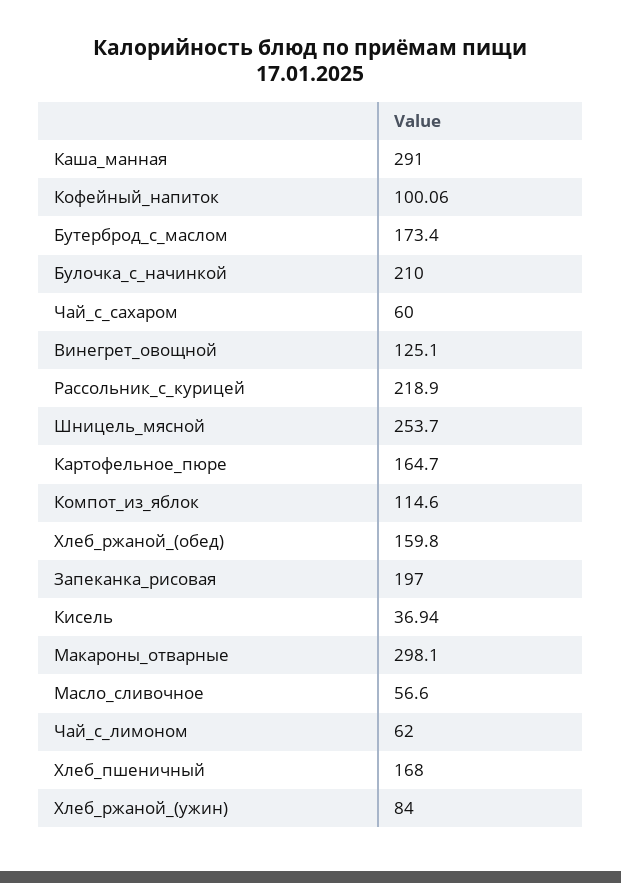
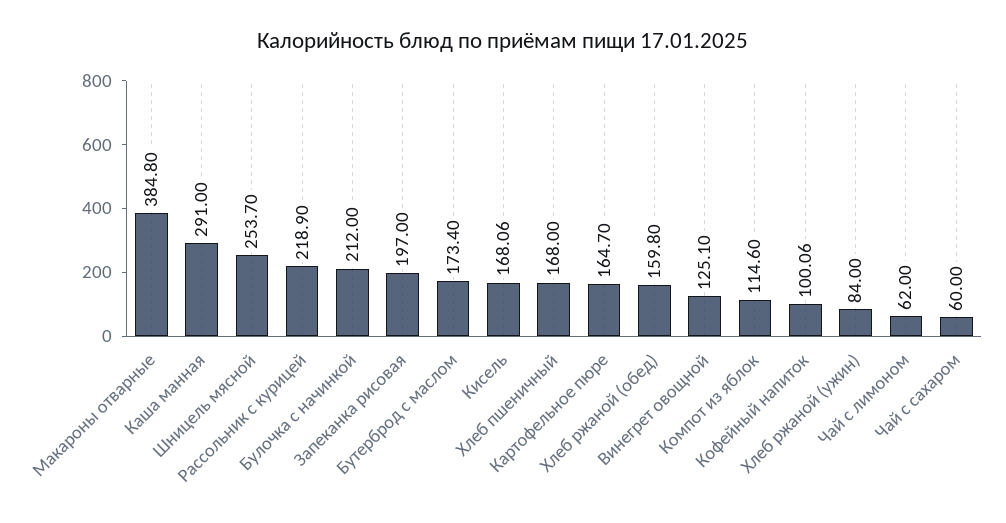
  {
    "Каша_манная": 291,
    "Кофейный_напиток": 100.06,
    "Бутерброд_с_маслом": 173.4,
-   "Булочка_с_начинкой": 210,
+   "Булочка_с_начинкой": 212,
    "Чай_с_сахаром": 60,
    "Винегрет_овощной": 125.1,
    "Рассольник_с_курицей": 218.9,
    "Шницель_мясной": 253.7,
    "Картофельное_пюре": 164.7,
    "Компот_из_яблок": 114.6,
    "Хлеб_ржаной_(обед)": 159.8,
    "Запеканка_рисовая": 197,
-   "Кисель": 36.94,
+   "Кисель": 168.06,
-   "Макароны_отварные": 298.1,
+   "Макароны_отварные": 384.8,
-   "Масло_сливочное": 56.6,
    "Чай_с_лимоном": 62,
    "Хлеб_пшеничный": 168,
    "Хлеб_ржаной_(ужин)": 84
  }

